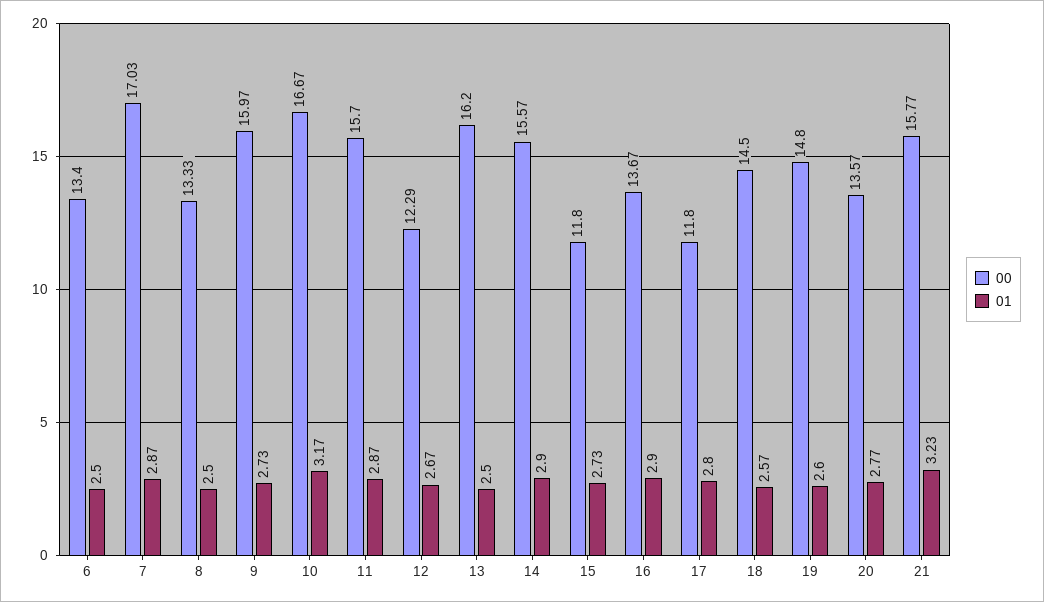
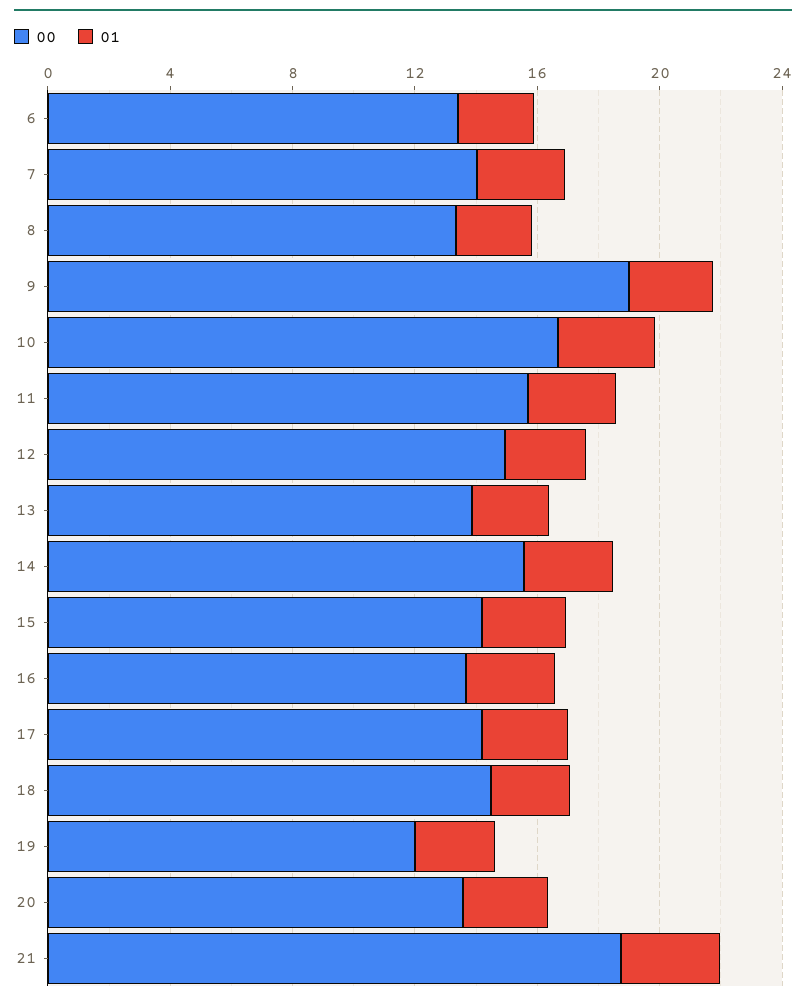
  {
    "00": {
      "6": 13.4,
-     "7": 17.03,
+     "7": 14,
      "8": 13.33,
-     "9": 15.97,
+     "9": 19,
      "10": 16.67,
      "11": 15.7,
-     "12": 12.29,
+     "12": 15,
-     "13": 16.2,
+     "13": 14,
      "14": 15.57,
-     "15": 11.8,
+     "15": 14,
      "16": 13.67,
-     "17": 11.8,
+     "17": 14,
      "18": 14.5,
-     "19": 14.8,
+     "19": 12,
      "20": 13.57,
-     "21": 15.77
+     "21": 19
    },
    "01": {
      "6": 2.5,
      "7": 2.87,
      "8": 2.5,
      "9": 2.73,
      "10": 3.17,
      "11": 2.87,
      "12": 2.67,
      "13": 2.5,
      "14": 2.9,
      "15": 2.73,
      "16": 2.9,
      "17": 2.8,
      "18": 2.57,
      "19": 2.6,
      "20": 2.77,
      "21": 3.23
    }
  }

